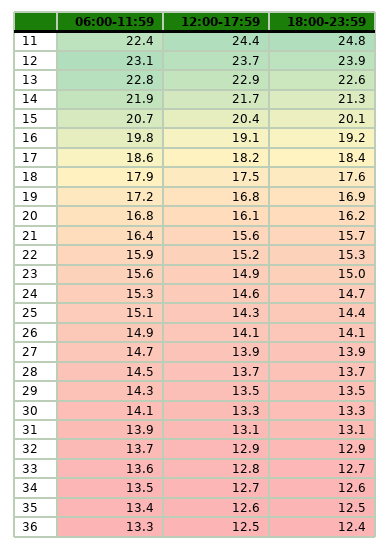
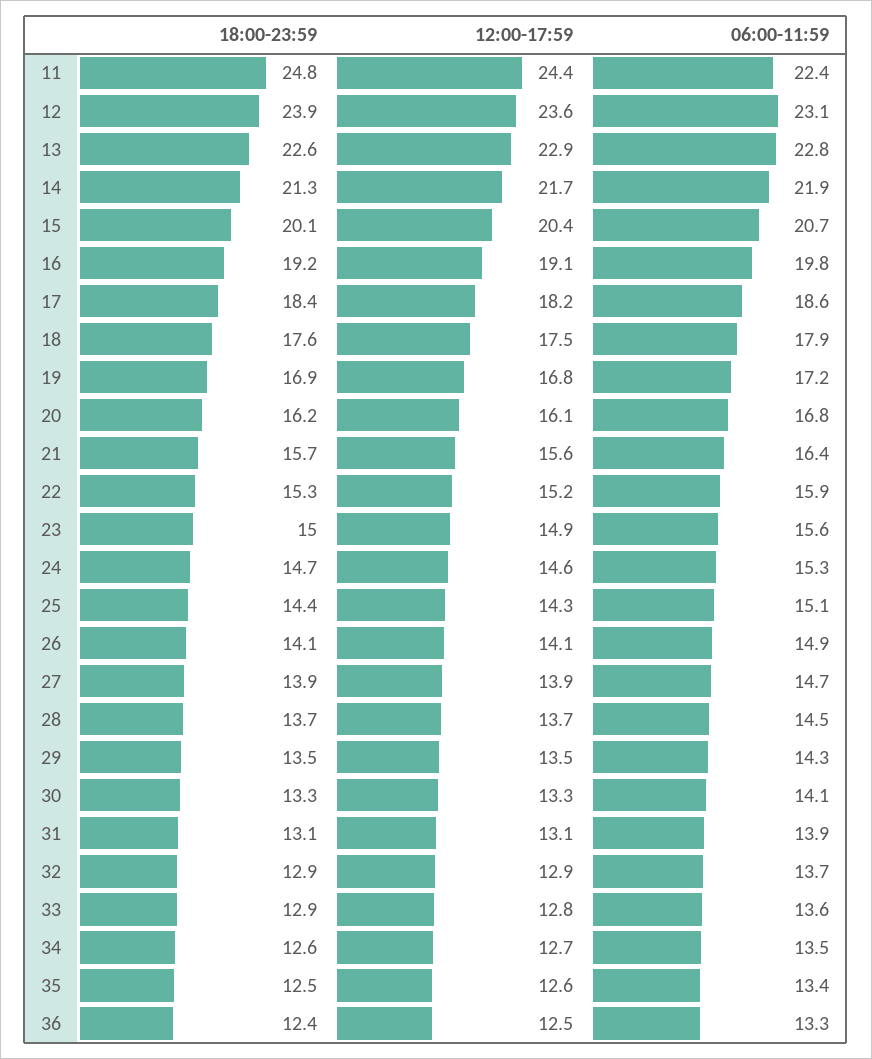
  {
    "06:00-11:59": {
      "11": 22.4,
      "12": 23.1,
      "13": 22.8,
      "14": 21.9,
      "15": 20.7,
      "16": 19.8,
      "17": 18.6,
      "18": 17.9,
      "19": 17.2,
      "20": 16.8,
      "21": 16.4,
      "22": 15.9,
      "23": 15.6,
      "24": 15.3,
      "25": 15.1,
      "26": 14.9,
      "27": 14.7,
      "28": 14.5,
      "29": 14.3,
      "30": 14.1,
      "31": 13.9,
      "32": 13.7,
      "33": 13.6,
      "34": 13.5,
      "35": 13.4,
      "36": 13.3
    },
    "12:00-17:59": {
      "11": 24.4,
-     "12": 23.7,
+     "12": 23.6,
      "13": 22.9,
      "14": 21.7,
      "15": 20.4,
      "16": 19.1,
      "17": 18.2,
      "18": 17.5,
      "19": 16.8,
      "20": 16.1,
      "21": 15.6,
      "22": 15.2,
      "23": 14.9,
      "24": 14.6,
      "25": 14.3,
      "26": 14.1,
      "27": 13.9,
      "28": 13.7,
      "29": 13.5,
      "30": 13.3,
      "31": 13.1,
      "32": 12.9,
      "33": 12.8,
      "34": 12.7,
      "35": 12.6,
      "36": 12.5
    },
    "18:00-23:59": {
      "11": 24.8,
      "12": 23.9,
      "13": 22.6,
      "14": 21.3,
      "15": 20.1,
      "16": 19.2,
      "17": 18.4,
      "18": 17.6,
      "19": 16.9,
      "20": 16.2,
      "21": 15.7,
      "22": 15.3,
      "23": 15,
      "24": 14.7,
      "25": 14.4,
      "26": 14.1,
      "27": 13.9,
      "28": 13.7,
      "29": 13.5,
      "30": 13.3,
      "31": 13.1,
      "32": 12.9,
-     "33": 12.7,
+     "33": 12.9,
      "34": 12.6,
      "35": 12.5,
      "36": 12.4
    }
  }

